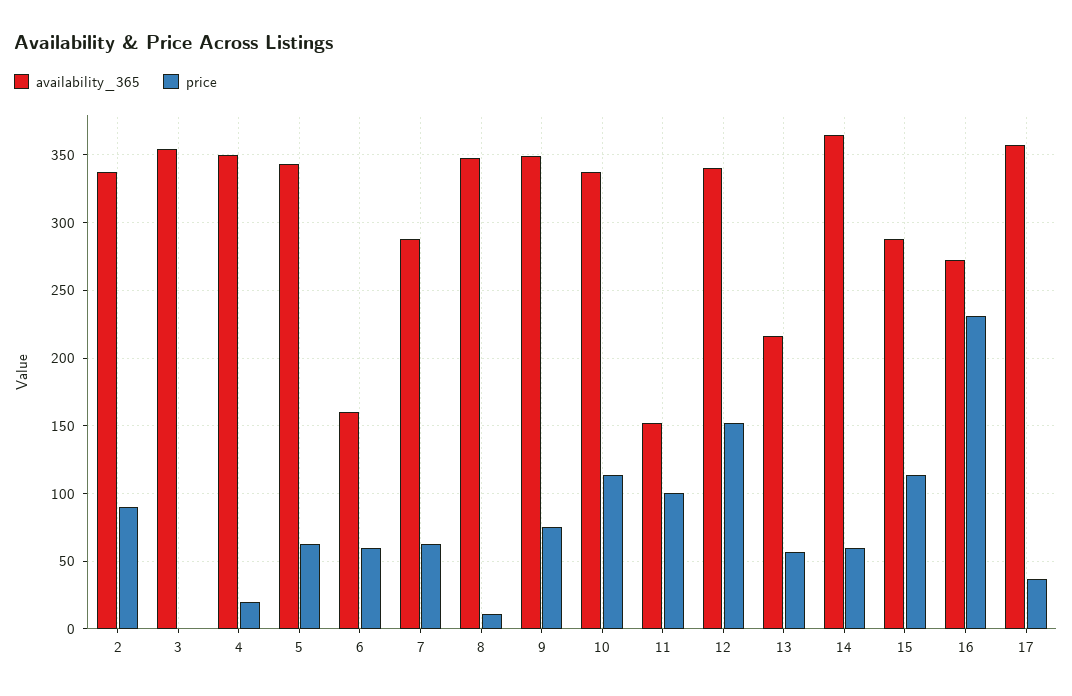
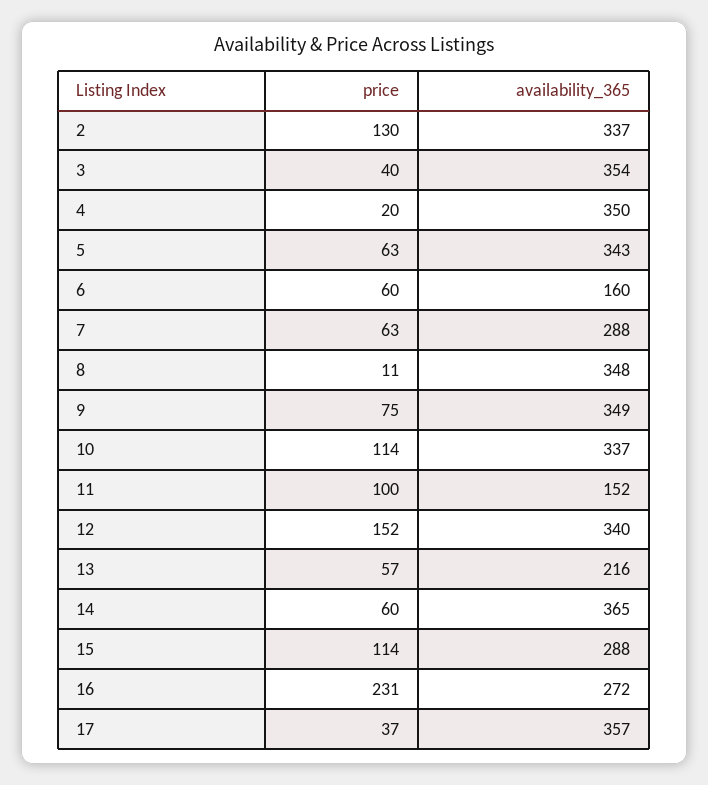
  {
    "availability_365": {
      "2": 337,
      "3": 354,
      "4": 350,
      "5": 343,
      "6": 160,
      "7": 288,
      "8": 348,
      "9": 349,
      "10": 337,
      "11": 152,
      "12": 340,
      "13": 216,
      "14": 365,
      "15": 288,
      "16": 272,
      "17": 357
    },
    "price": {
-     "2": 90,
+     "2": 130,
-     "3": 0,
+     "3": 40,
      "4": 20,
      "5": 63,
      "6": 60,
      "7": 63,
      "8": 11,
      "9": 75,
      "10": 114,
      "11": 100,
      "12": 152,
      "13": 57,
      "14": 60,
      "15": 114,
      "16": 231,
      "17": 37
    }
  }

